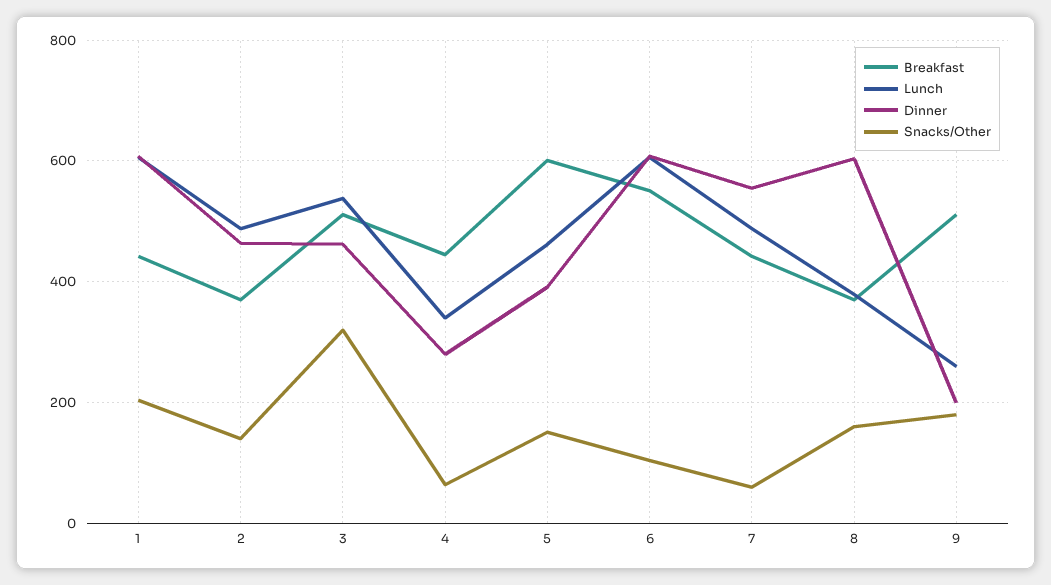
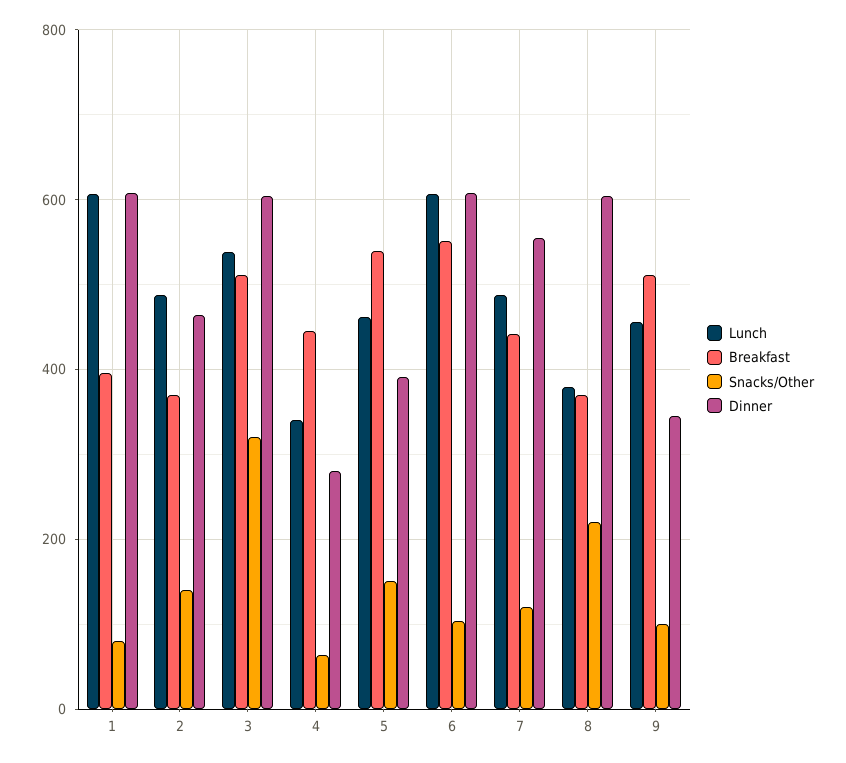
  {
    "Breakfast": {
-     "1": 440,
+     "1": 400,
      "2": 380,
      "3": 520,
      "4": 440,
-     "5": 600,
+     "5": 540,
      "6": 560,
      "7": 440,
      "8": 380,
      "9": 520
    },
    "Lunch": {
      "1": 600,
      "2": 480,
      "3": 540,
      "4": 340,
      "5": 460,
      "6": 600,
      "7": 480,
      "8": 380,
-     "9": 260
+     "9": 460
    },
    "Dinner": {
      "1": 600,
      "2": 460,
-     "3": 460,
+     "3": 600,
      "4": 280,
      "5": 400,
      "6": 600,
      "7": 560,
      "8": 600,
-     "9": 200
+     "9": 340
    },
    "Snacks/Other": {
-     "1": 200,
+     "1": 80,
      "2": 140,
      "3": 320,
      "4": 60,
      "5": 160,
      "6": 100,
-     "7": 60,
+     "7": 120,
-     "8": 160,
+     "8": 220,
-     "9": 180
+     "9": 100
    }
  }

